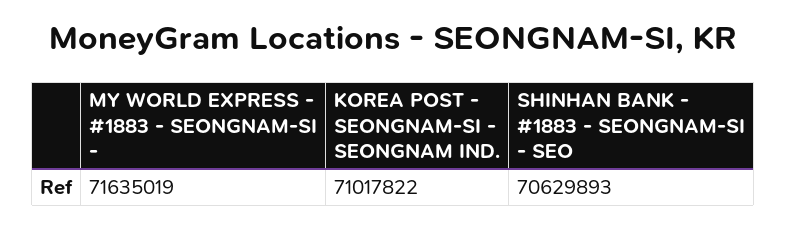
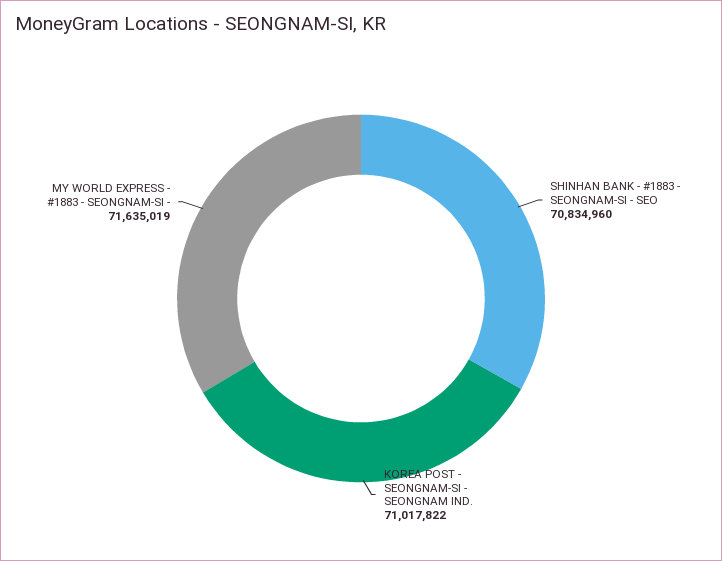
  {
    "MY WORLD EXPRESS - #1883 - SEONGNAM-SI -": 71635019,
    "KOREA POST - SEONGNAM-SI - SEONGNAM IND.": 71017822,
-   "SHINHAN BANK - #1883 - SEONGNAM-SI - SEO": 70629893
+   "SHINHAN BANK - #1883 - SEONGNAM-SI - SEO": 70834960
  }

